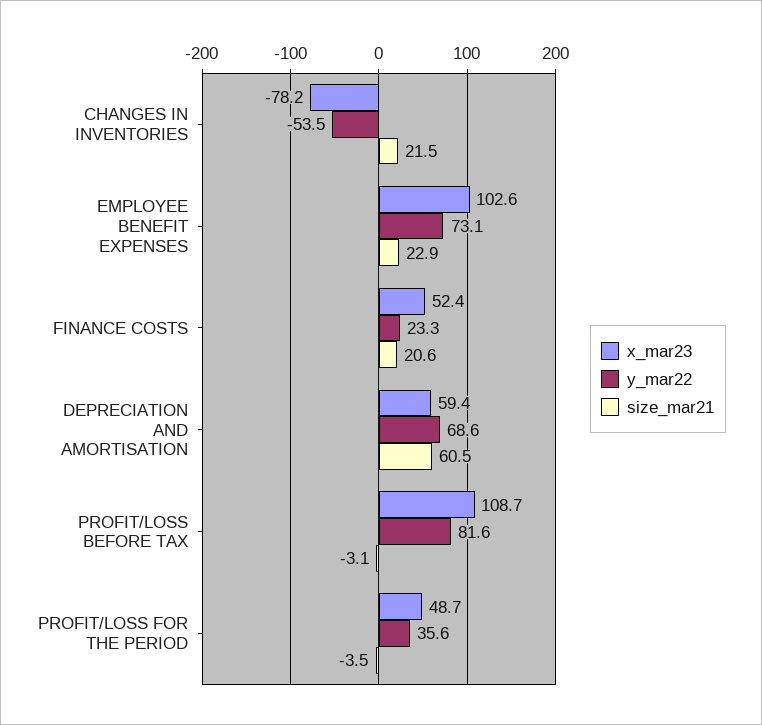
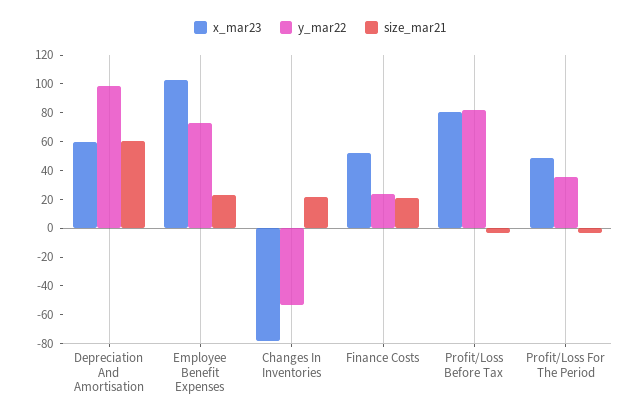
  {
    "x_mar23": {
      "CHANGES IN INVENTORIES": -78.2,
      "EMPLOYEE BENEFIT EXPENSES": 102.6,
      "FINANCE COSTS": 52.4,
      "DEPRECIATION AND AMORTISATION": 59.4,
-     "PROFIT/LOSS BEFORE TAX": 108.7,
+     "PROFIT/LOSS BEFORE TAX": 80,
      "PROFIT/LOSS FOR THE PERIOD": 48.7
    },
    "y_mar22": {
      "CHANGES IN INVENTORIES": -53.5,
      "EMPLOYEE BENEFIT EXPENSES": 73.1,
      "FINANCE COSTS": 23.3,
-     "DEPRECIATION AND AMORTISATION": 68.6,
+     "DEPRECIATION AND AMORTISATION": 100,
      "PROFIT/LOSS BEFORE TAX": 81.6,
      "PROFIT/LOSS FOR THE PERIOD": 35.6
    },
    "size_mar21": {
      "CHANGES IN INVENTORIES": 21.5,
      "EMPLOYEE BENEFIT EXPENSES": 22.9,
      "FINANCE COSTS": 20.6,
      "DEPRECIATION AND AMORTISATION": 60.5,
      "PROFIT/LOSS BEFORE TAX": -3.1,
      "PROFIT/LOSS FOR THE PERIOD": -3.5
    }
  }

